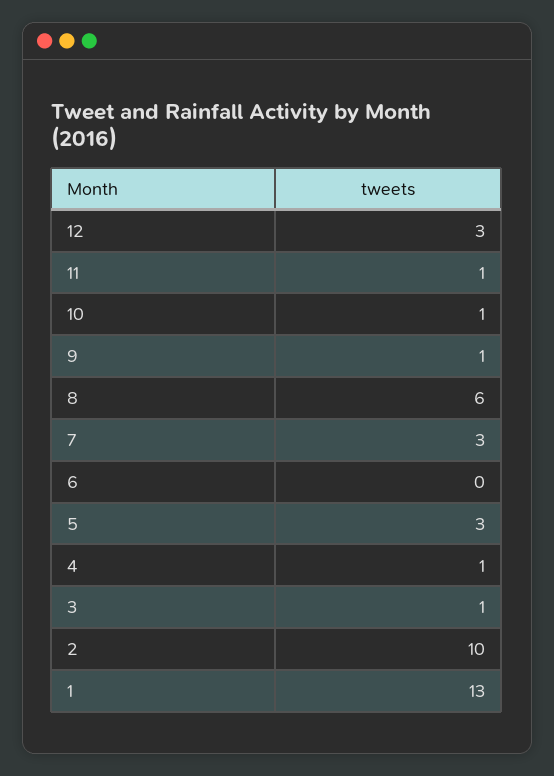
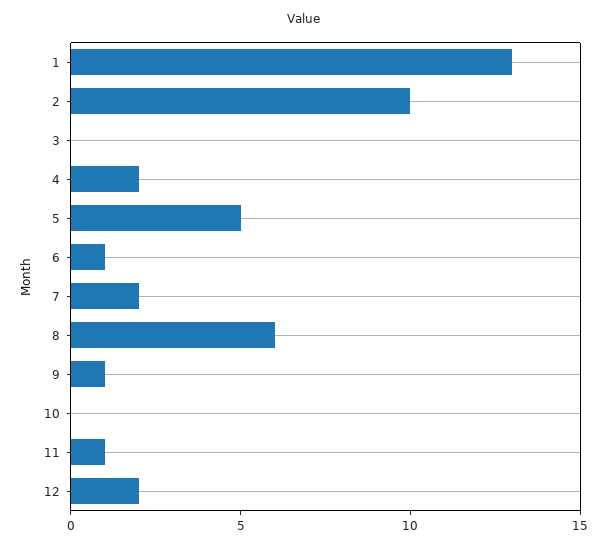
  {
-   "12": 3,
+   "12": 2,
    "11": 1,
-   "10": 1,
+   "10": 0,
    "9": 1,
    "8": 6,
-   "7": 3,
+   "7": 2,
-   "6": 0,
+   "6": 1,
-   "5": 3,
+   "5": 5,
-   "4": 1,
+   "4": 2,
-   "3": 1,
+   "3": 0,
    "2": 10,
    "1": 13
  }

